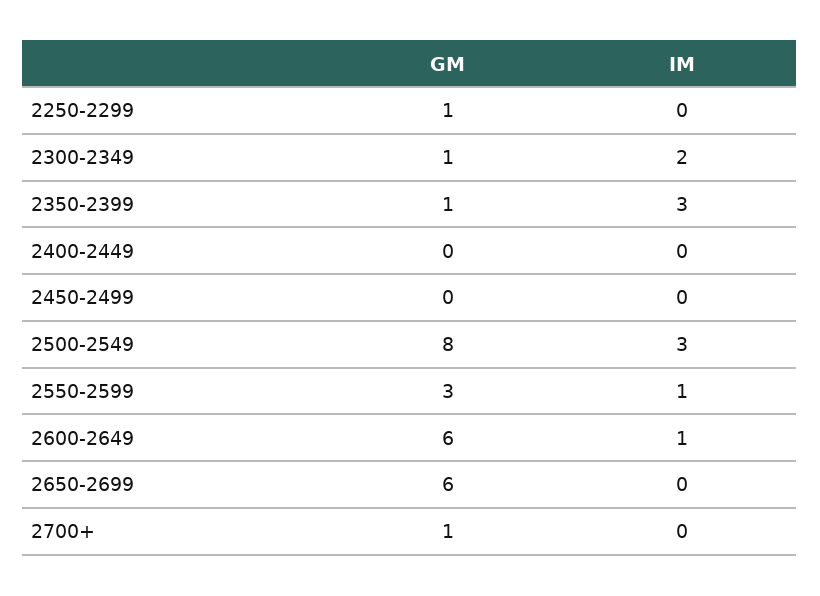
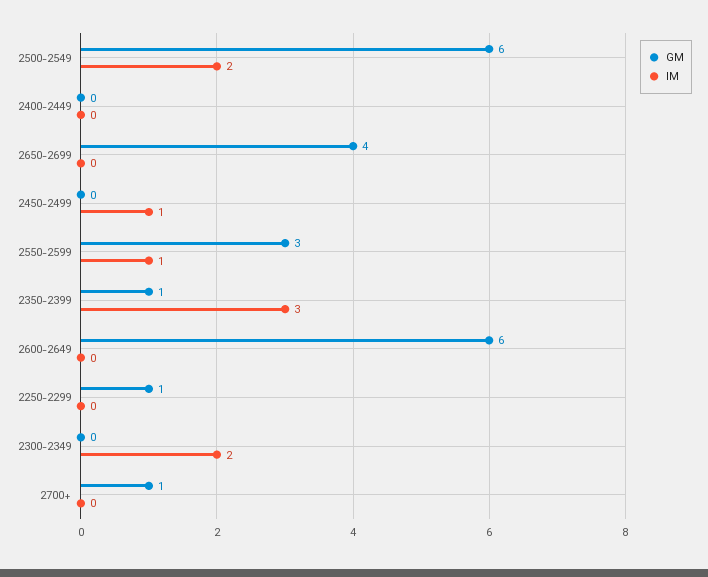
  {
    "GM": {
      "2250-2299": 1,
-     "2300-2349": 1,
+     "2300-2349": 0,
      "2350-2399": 1,
      "2400-2449": 0,
      "2450-2499": 0,
-     "2500-2549": 8,
+     "2500-2549": 6,
      "2550-2599": 3,
      "2600-2649": 6,
-     "2650-2699": 6,
+     "2650-2699": 4,
      "2700+": 1
    },
    "IM": {
      "2250-2299": 0,
      "2300-2349": 2,
      "2350-2399": 3,
      "2400-2449": 0,
-     "2450-2499": 0,
+     "2450-2499": 1,
-     "2500-2549": 3,
+     "2500-2549": 2,
      "2550-2599": 1,
-     "2600-2649": 1,
+     "2600-2649": 0,
      "2650-2699": 0,
      "2700+": 0
    }
  }

